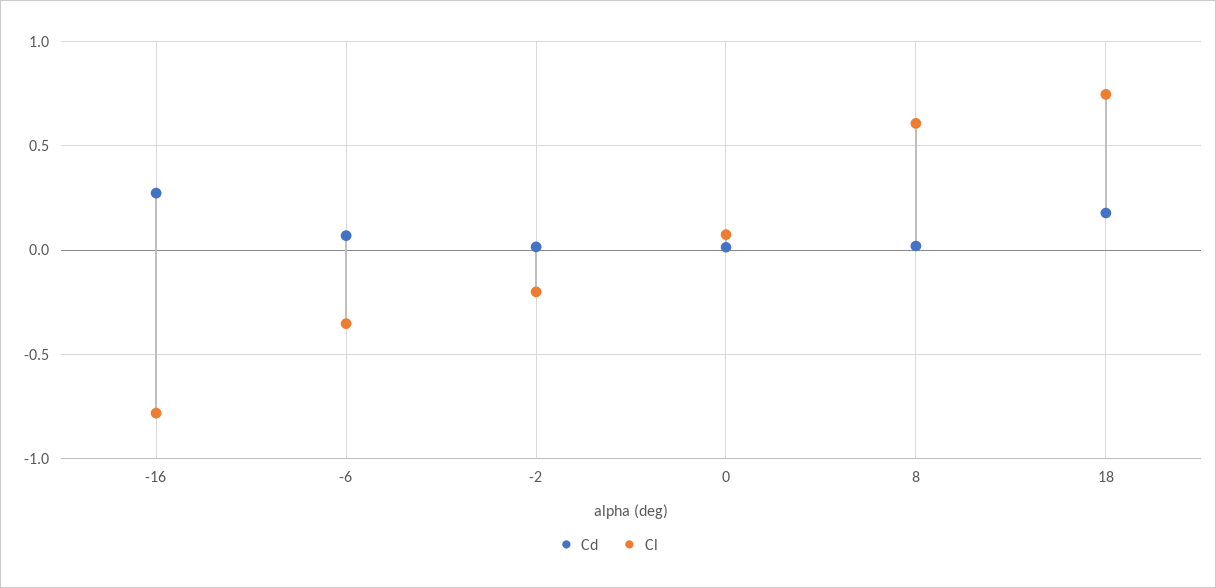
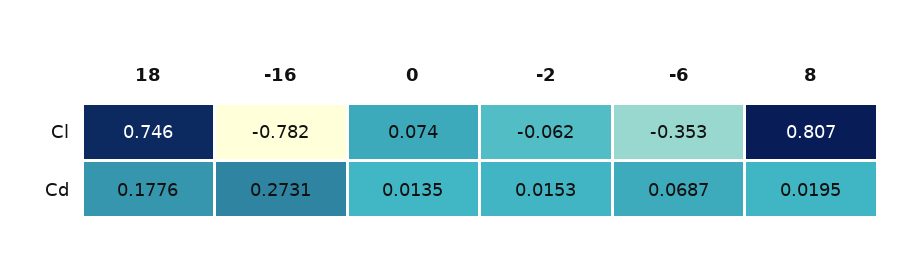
  {
    "Cd": {
      "-16": 0.2731,
      "-6": 0.0687,
      "-2": 0.0153,
      "0": 0.0135,
      "8": 0.0195,
      "18": 0.1776
    },
    "Cl": {
      "-16": -0.782,
      "-6": -0.353,
-     "-2": -0.2,
+     "-2": -0.062,
      "0": 0.074,
-     "8": 0.6,
+     "8": 0.807,
      "18": 0.746
    }
  }

